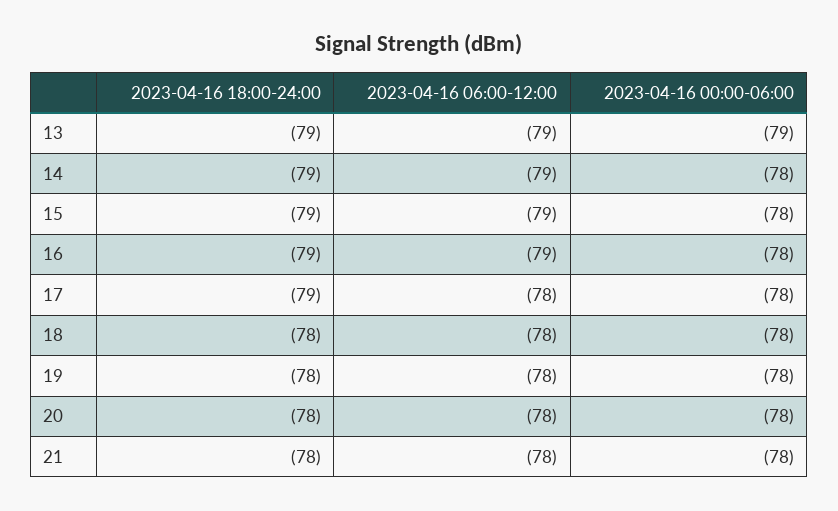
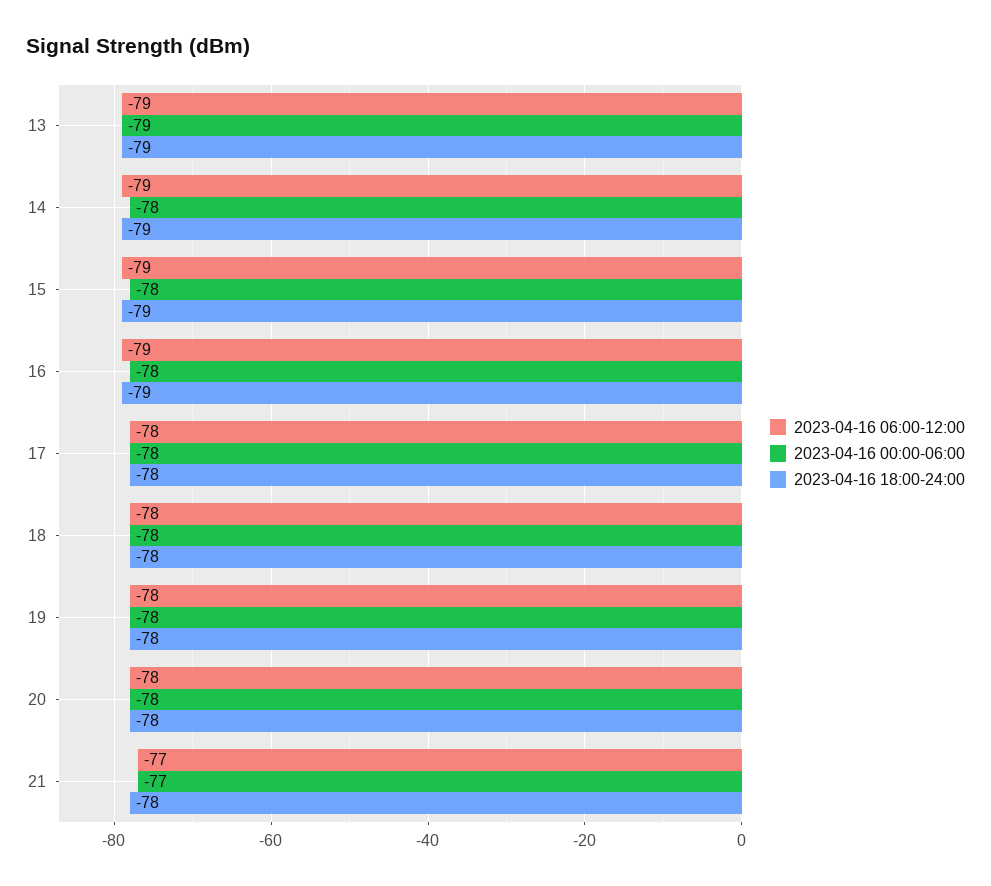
  {
    "2023-04-16 18:00-24:00": {
      "13": -79,
      "14": -79,
      "15": -79,
      "16": -79,
-     "17": -79,
+     "17": -78,
      "18": -78,
      "19": -78,
      "20": -78,
      "21": -78
    },
    "2023-04-16 06:00-12:00": {
      "13": -79,
      "14": -79,
      "15": -79,
      "16": -79,
      "17": -78,
      "18": -78,
      "19": -78,
      "20": -78,
-     "21": -78
+     "21": -77
    },
    "2023-04-16 00:00-06:00": {
      "13": -79,
      "14": -78,
      "15": -78,
      "16": -78,
      "17": -78,
      "18": -78,
      "19": -78,
      "20": -78,
-     "21": -78
+     "21": -77
    }
  }

